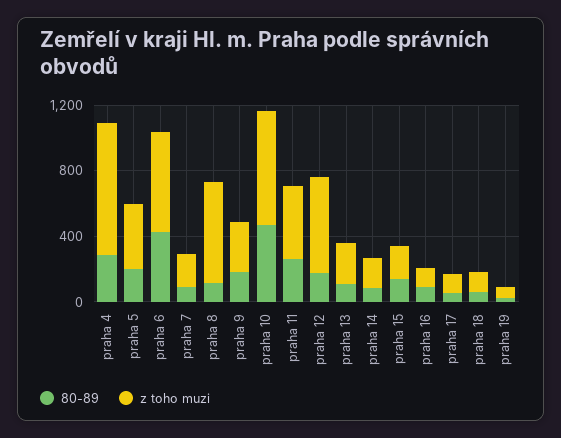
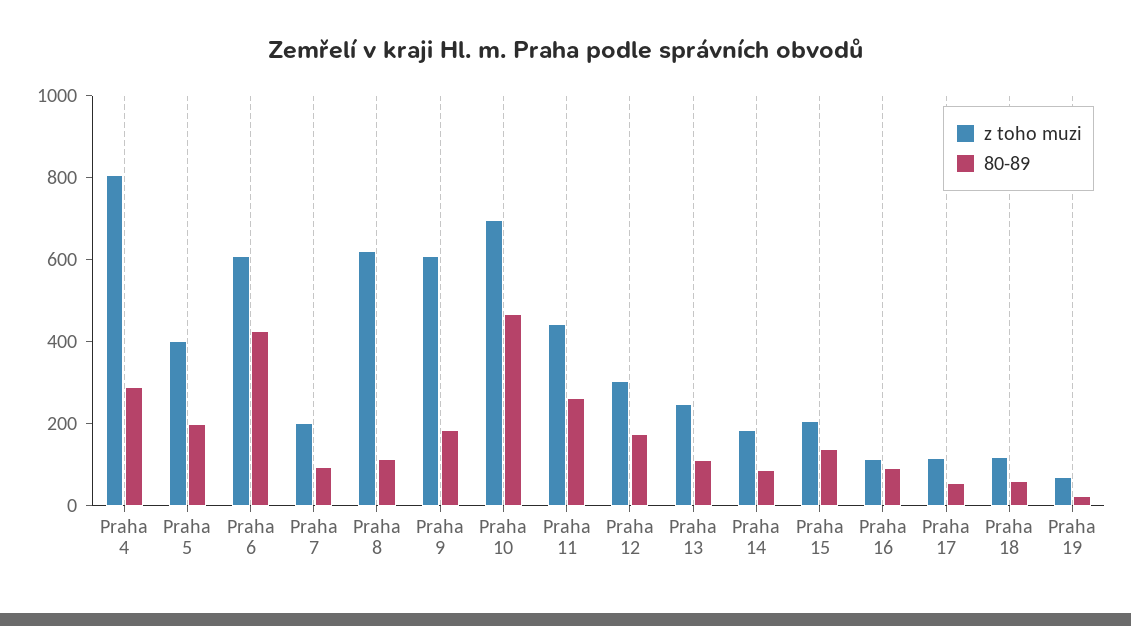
  {
    "80-89": {
      "praha 4": 300,
      "praha 5": 200,
      "praha 6": 450,
      "praha 7": 100,
      "praha 8": 100,
      "praha 9": 200,
      "praha 10": 450,
      "praha 11": 250,
      "praha 12": 200,
      "praha 13": 100,
      "praha 14": 100,
      "praha 15": 150,
      "praha 16": 100,
      "praha 17": 50,
      "praha 18": 50,
      "praha 19": 0
    },
    "z toho muzi": {
      "praha 4": 800,
      "praha 5": 400,
      "praha 6": 600,
      "praha 7": 200,
      "praha 8": 600,
-     "praha 9": 300,
+     "praha 9": 600,
      "praha 10": 700,
      "praha 11": 450,
-     "praha 12": 600,
+     "praha 12": 300,
      "praha 13": 250,
      "praha 14": 200,
      "praha 15": 200,
      "praha 16": 100,
      "praha 17": 100,
      "praha 18": 100,
      "praha 19": 50
    }
  }

